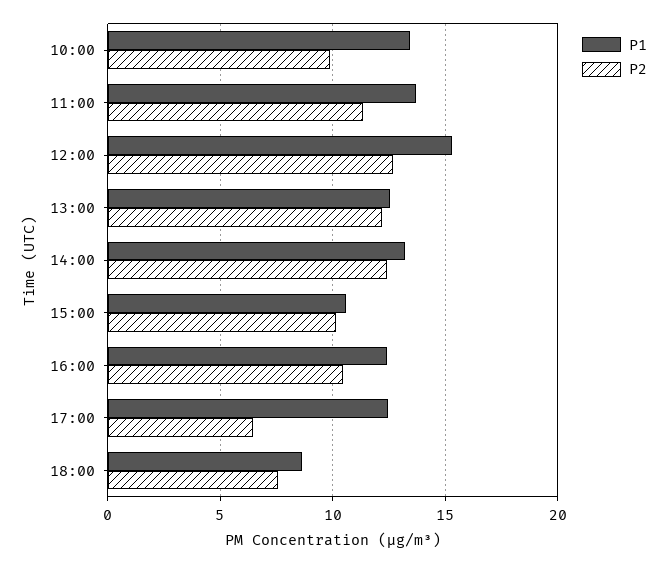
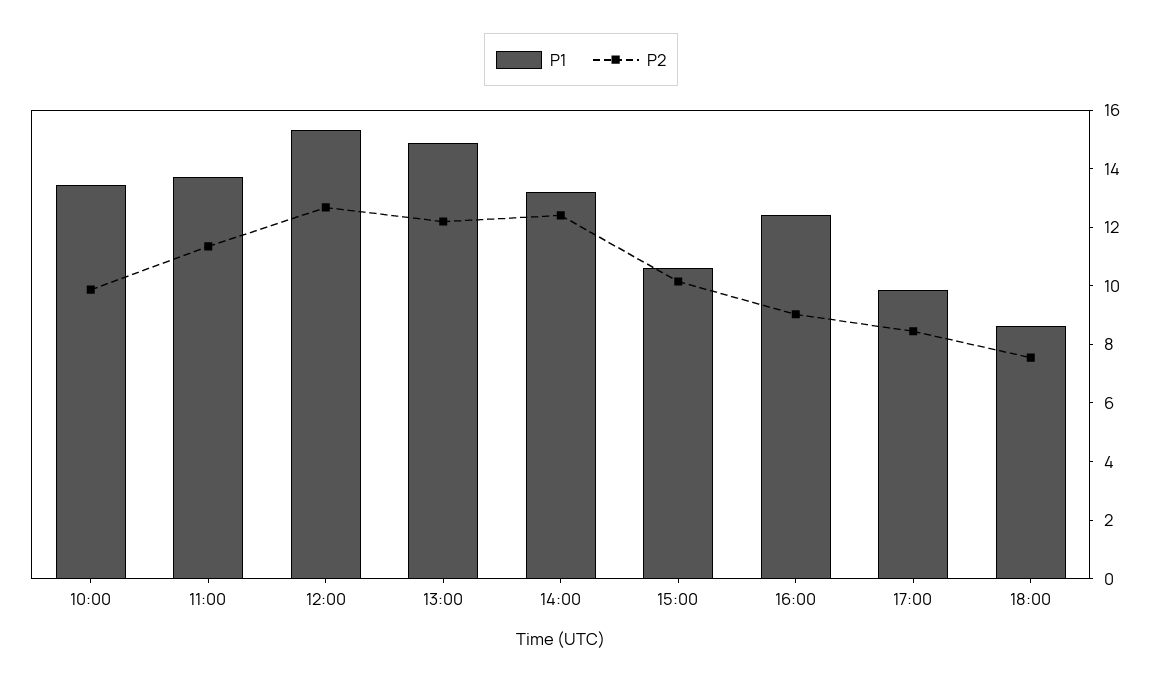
  {
    "P1": {
      "10:00": 13.5,
      "11:00": 13.5,
      "12:00": 15.5,
-     "13:00": 12.5,
+     "13:00": 15,
      "14:00": 13,
      "15:00": 10.5,
      "16:00": 12.5,
-     "17:00": 12.5,
+     "17:00": 10,
      "18:00": 8.5
    },
    "P2": {
      "10:00": 10,
      "11:00": 11.5,
      "12:00": 12.5,
      "13:00": 12,
      "14:00": 12.5,
      "15:00": 10,
-     "16:00": 10.5,
+     "16:00": 9,
-     "17:00": 6.5,
+     "17:00": 8.5,
      "18:00": 7.5
    }
  }

